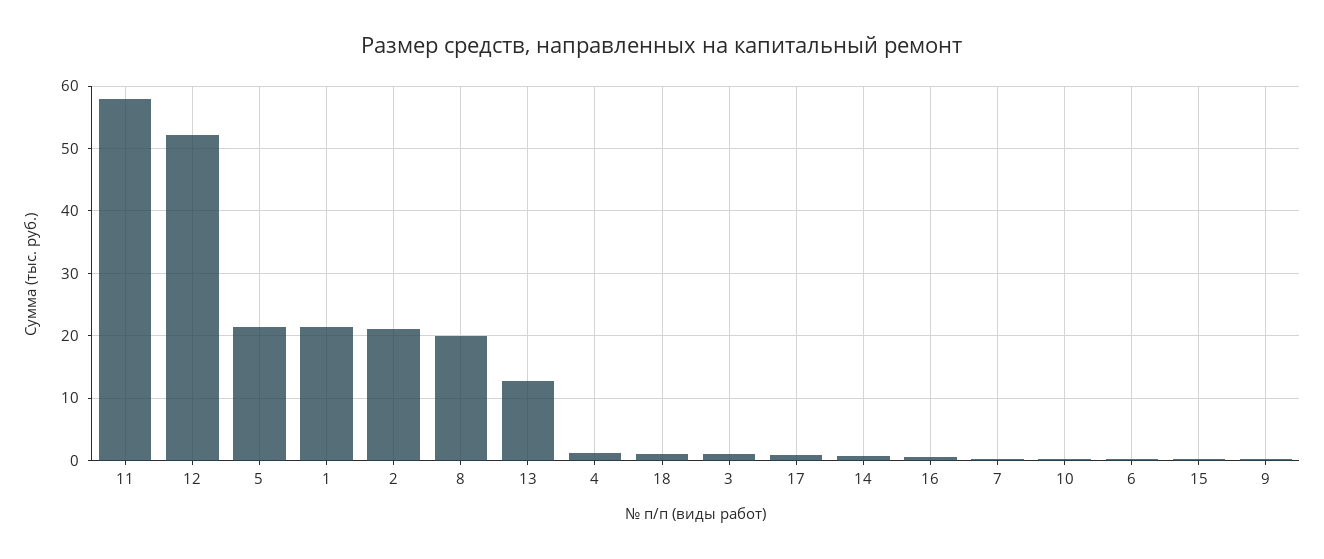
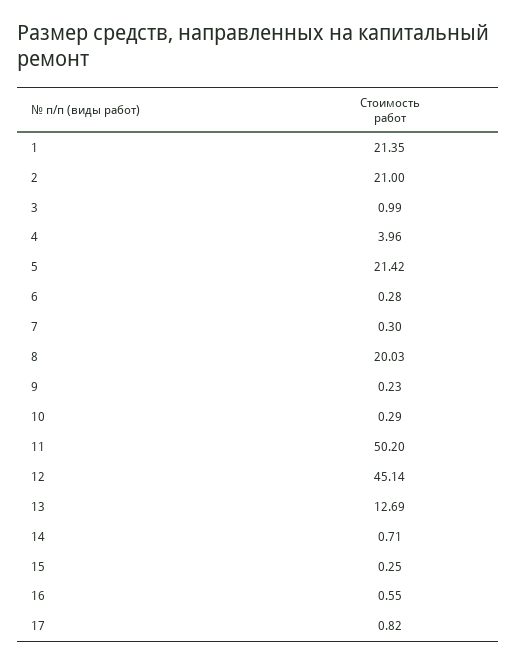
  {
-   "11": 58,
+   "11": 50.2,
-   "12": 52,
+   "12": 45.14,
    "5": 21.42,
    "1": 21.35,
    "2": 21,
    "8": 20.03,
    "13": 12.69,
-   "4": 1,
+   "4": 3.96,
-   "18": 1,
    "3": 0.99,
    "17": 0.82,
    "14": 0.71,
    "16": 0.55,
    "7": 0.3,
    "10": 0.29,
    "6": 0.28,
    "15": 0.25,
    "9": 0.23
  }

